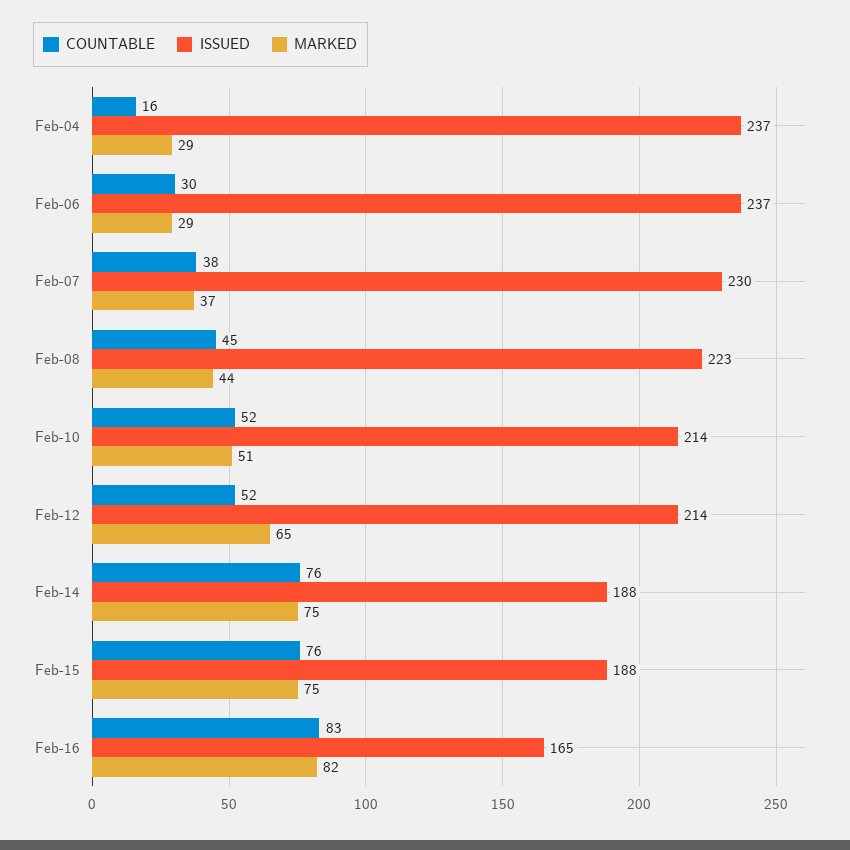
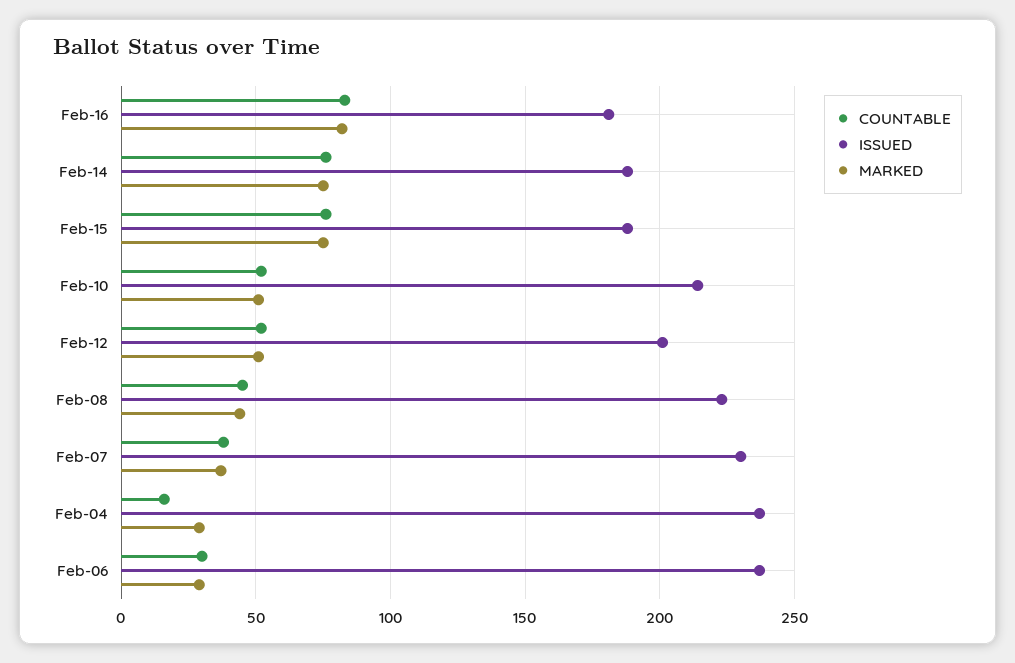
  {
    "COUNTABLE": {
      "Feb-04": 16,
      "Feb-06": 30,
      "Feb-07": 38,
      "Feb-08": 45,
      "Feb-10": 52,
      "Feb-12": 52,
      "Feb-14": 76,
      "Feb-15": 76,
      "Feb-16": 83
    },
    "ISSUED": {
      "Feb-04": 237,
      "Feb-06": 237,
      "Feb-07": 230,
      "Feb-08": 223,
      "Feb-10": 214,
-     "Feb-12": 214,
+     "Feb-12": 200,
      "Feb-14": 188,
      "Feb-15": 188,
-     "Feb-16": 165
+     "Feb-16": 180
    },
    "MARKED": {
      "Feb-04": 29,
      "Feb-06": 29,
      "Feb-07": 37,
      "Feb-08": 44,
      "Feb-10": 51,
-     "Feb-12": 65,
+     "Feb-12": 50,
      "Feb-14": 75,
      "Feb-15": 75,
      "Feb-16": 82
    }
  }

